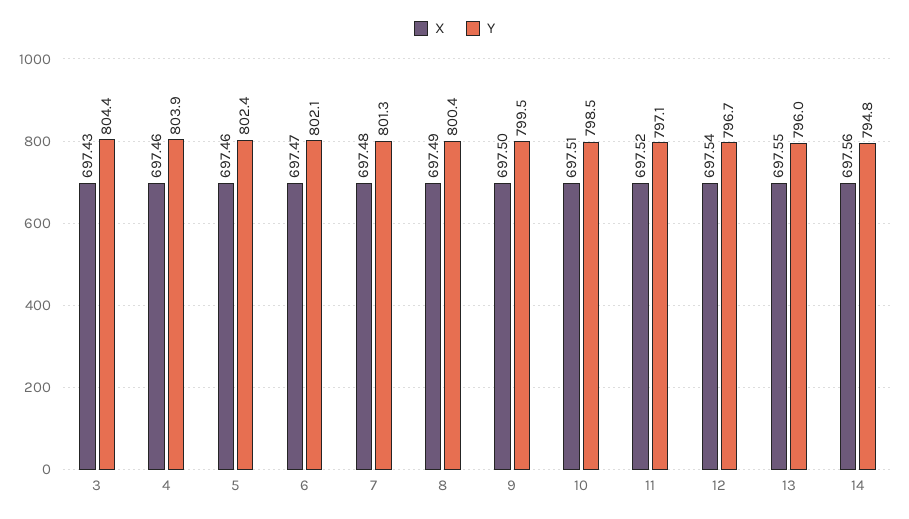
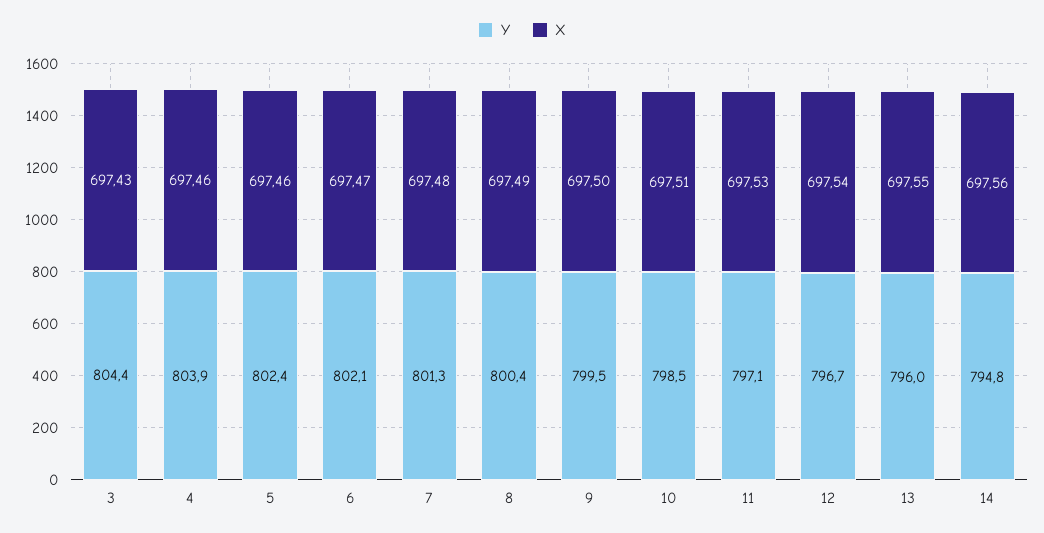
  {
    "X": {
      "3": 697.43,
      "4": 697.46,
      "5": 697.46,
      "6": 697.47,
      "7": 697.48,
      "8": 697.49,
      "9": 697.5,
      "10": 697.51,
-     "11": 697.52,
+     "11": 697.53,
      "12": 697.54,
      "13": 697.55,
      "14": 697.56
    },
    "Y": {
      "3": 804.4,
      "4": 803.9,
      "5": 802.4,
      "6": 802.1,
      "7": 801.3,
      "8": 800.4,
      "9": 799.5,
      "10": 798.5,
      "11": 797.1,
      "12": 796.7,
      "13": 796,
      "14": 794.8
    }
  }

